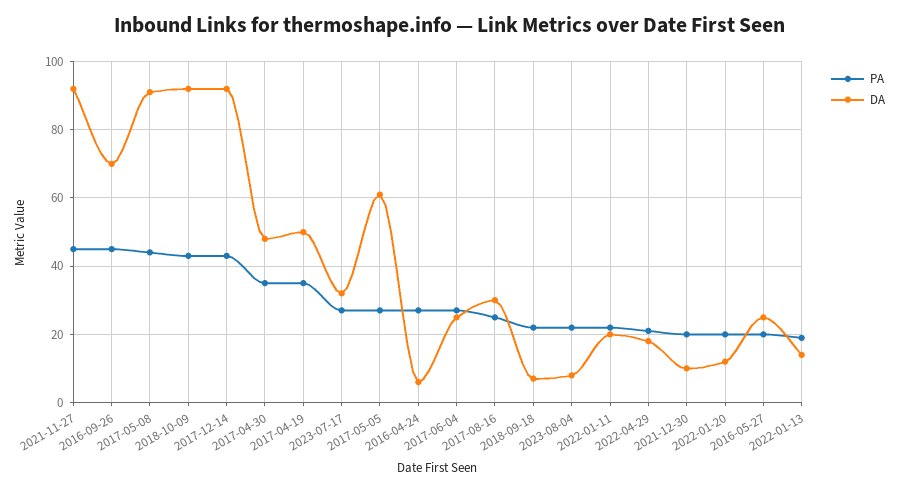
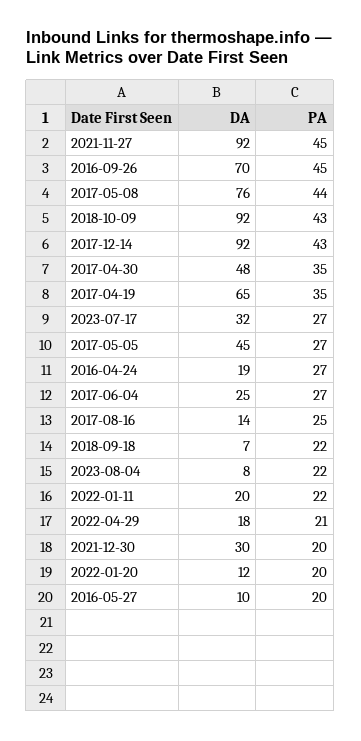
  {
    "PA": {
      "2021-11-27": 45,
      "2016-09-26": 45,
      "2017-05-08": 44,
      "2018-10-09": 43,
      "2017-12-14": 43,
      "2017-04-30": 35,
      "2017-04-19": 35,
      "2023-07-17": 27,
      "2017-05-05": 27,
      "2016-04-24": 27,
      "2017-06-04": 27,
      "2017-08-16": 25,
      "2018-09-18": 22,
      "2023-08-04": 22,
      "2022-01-11": 22,
      "2022-04-29": 21,
      "2021-12-30": 20,
      "2022-01-20": 20,
-     "2016-05-27": 20,
+     "2016-05-27": 20
-     "2022-01-13": 20
    },
    "DA": {
      "2021-11-27": 92,
      "2016-09-26": 70,
-     "2017-05-08": 90,
+     "2017-05-08": 76,
      "2018-10-09": 92,
      "2017-12-14": 92,
      "2017-04-30": 48,
-     "2017-04-19": 50,
+     "2017-04-19": 65,
      "2023-07-17": 32,
-     "2017-05-05": 60,
+     "2017-05-05": 45,
-     "2016-04-24": 5,
+     "2016-04-24": 19,
      "2017-06-04": 25,
-     "2017-08-16": 30,
+     "2017-08-16": 14,
      "2018-09-18": 7,
      "2023-08-04": 8,
      "2022-01-11": 20,
      "2022-04-29": 18,
-     "2021-12-30": 10,
+     "2021-12-30": 30,
      "2022-01-20": 12,
-     "2016-05-27": 25,
+     "2016-05-27": 10
-     "2022-01-13": 15
    }
  }

